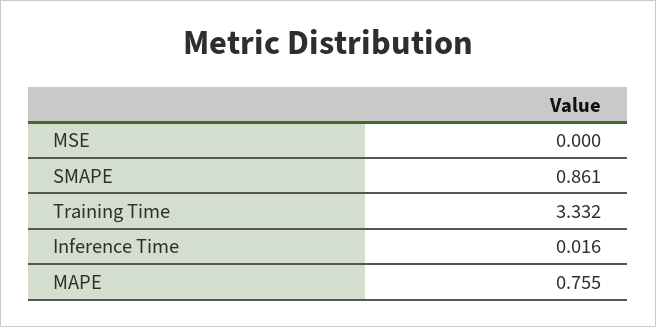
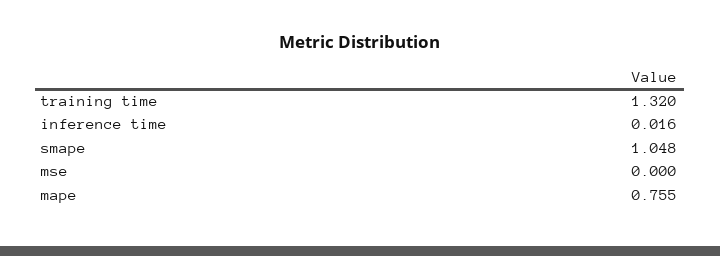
  {
    "MSE": 0,
-   "SMAPE": 0.861,
+   "SMAPE": 1.048,
-   "Training Time": 3.332,
+   "Training Time": 1.32,
    "Inference Time": 0.016,
    "MAPE": 0.755
  }

